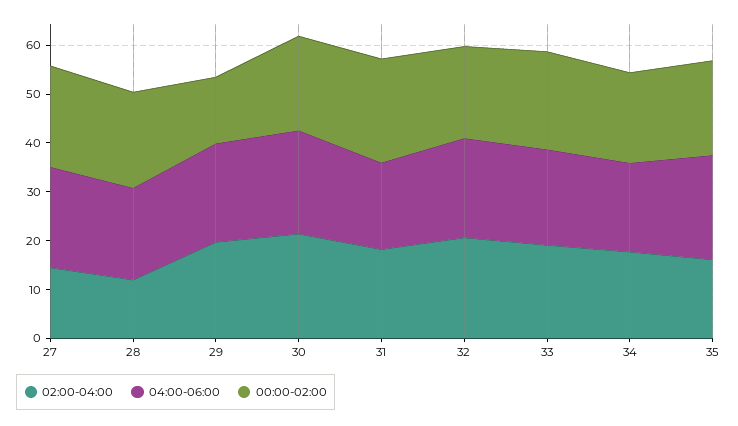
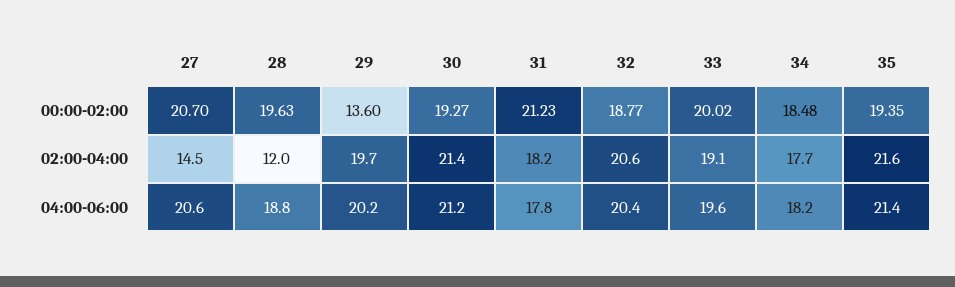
  {
    "02:00-04:00": {
      "27": 14.5,
      "28": 12,
      "29": 19.7,
      "30": 21.4,
      "31": 18.2,
      "32": 20.6,
      "33": 19.1,
      "34": 17.7,
-     "35": 16
+     "35": 21.6
    },
    "04:00-06:00": {
      "27": 20.6,
      "28": 18.8,
      "29": 20.2,
      "30": 21.2,
      "31": 17.8,
      "32": 20.4,
      "33": 19.6,
      "34": 18.2,
      "35": 21.4
    },
    "00:00-02:00": {
      "27": 20.7,
      "28": 19.63,
      "29": 13.6,
      "30": 19.27,
      "31": 21.23,
      "32": 18.77,
      "33": 20.02,
      "34": 18.48,
      "35": 19.35
    }
  }

